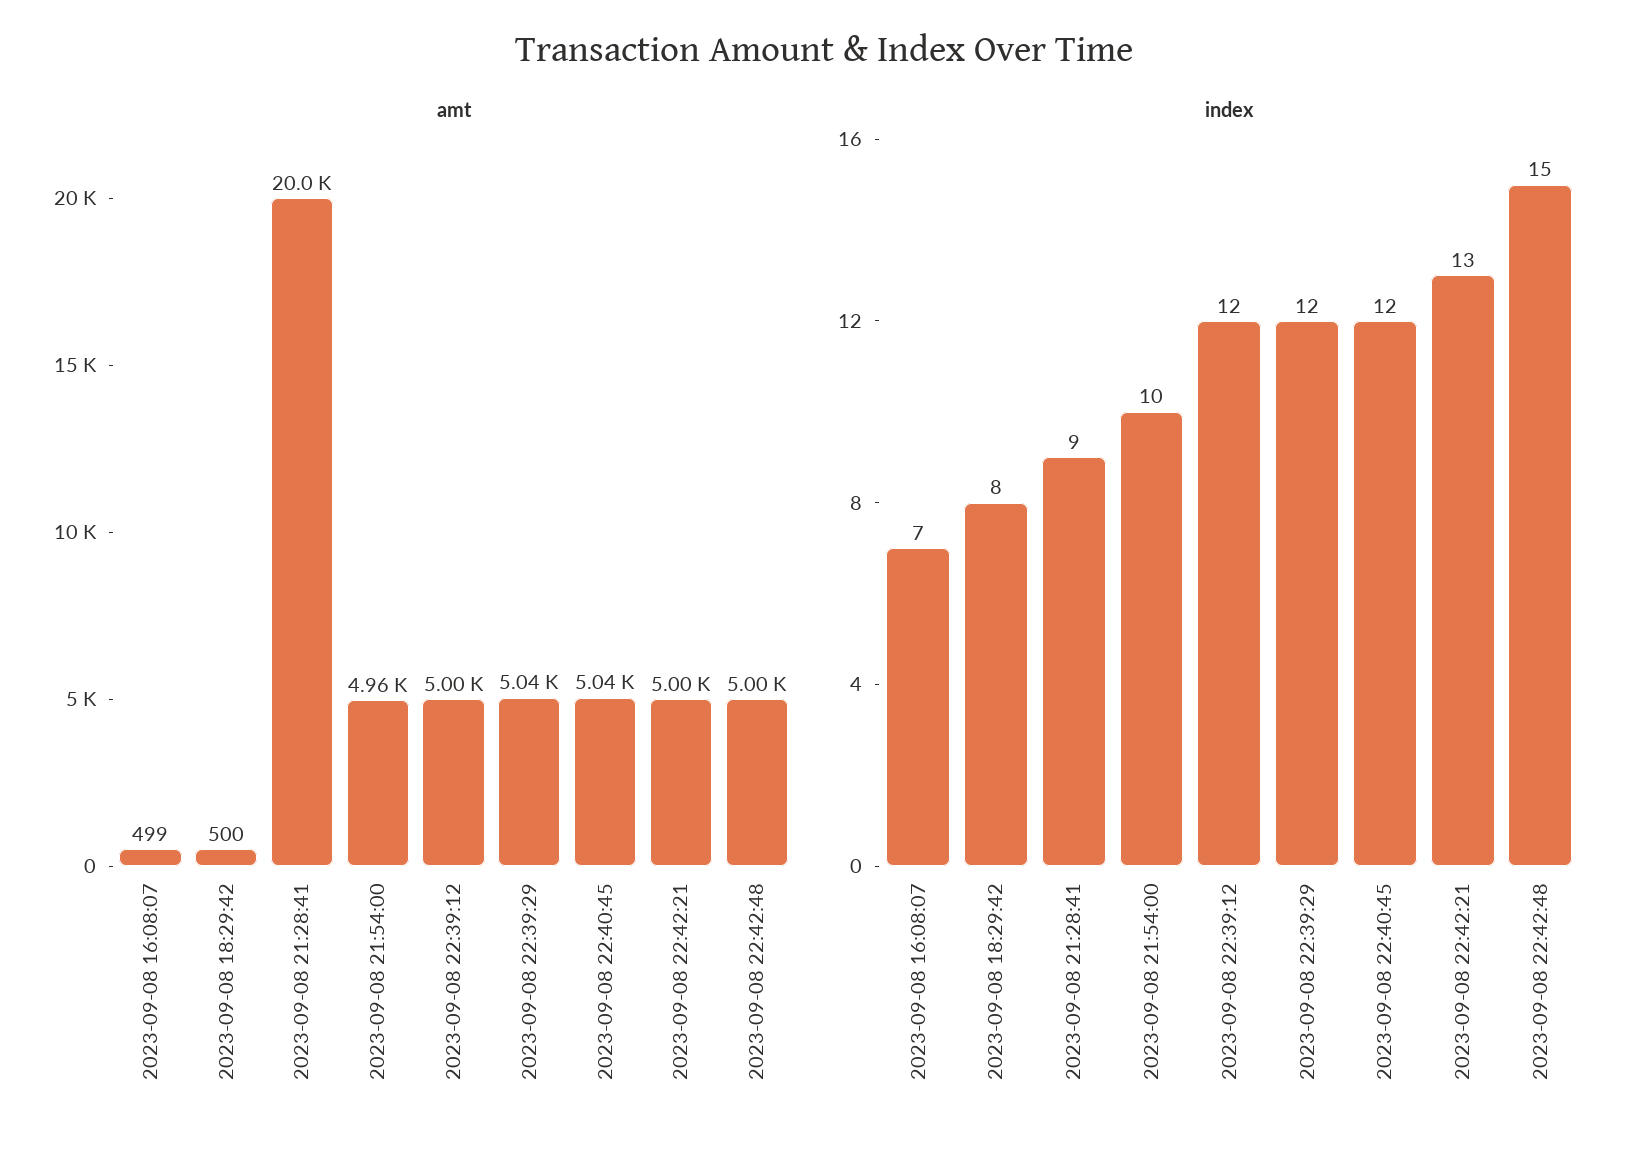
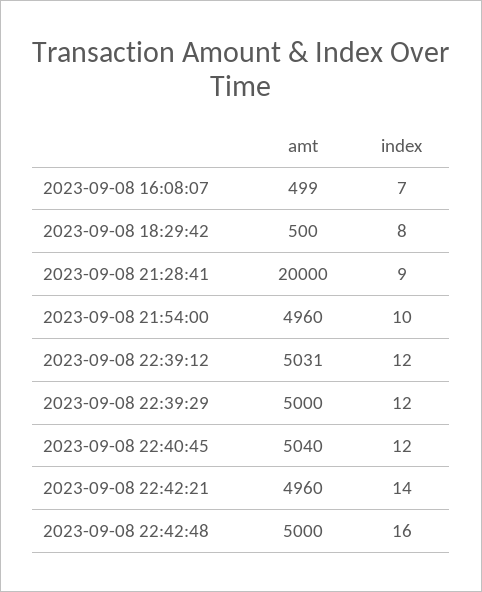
  {
    "amt": {
      "2023-09-08 16:08:07": 499,
      "2023-09-08 18:29:42": 500,
      "2023-09-08 21:28:41": 20000,
      "2023-09-08 21:54:00": 4960,
-     "2023-09-08 22:39:12": 5000,
+     "2023-09-08 22:39:12": 5031,
-     "2023-09-08 22:39:29": 5040,
+     "2023-09-08 22:39:29": 5000,
      "2023-09-08 22:40:45": 5040,
-     "2023-09-08 22:42:21": 5000,
+     "2023-09-08 22:42:21": 4960,
      "2023-09-08 22:42:48": 5000
    },
    "index": {
      "2023-09-08 16:08:07": 7,
      "2023-09-08 18:29:42": 8,
      "2023-09-08 21:28:41": 9,
      "2023-09-08 21:54:00": 10,
      "2023-09-08 22:39:12": 12,
      "2023-09-08 22:39:29": 12,
      "2023-09-08 22:40:45": 12,
-     "2023-09-08 22:42:21": 13,
+     "2023-09-08 22:42:21": 14,
-     "2023-09-08 22:42:48": 15
+     "2023-09-08 22:42:48": 16
    }
  }

